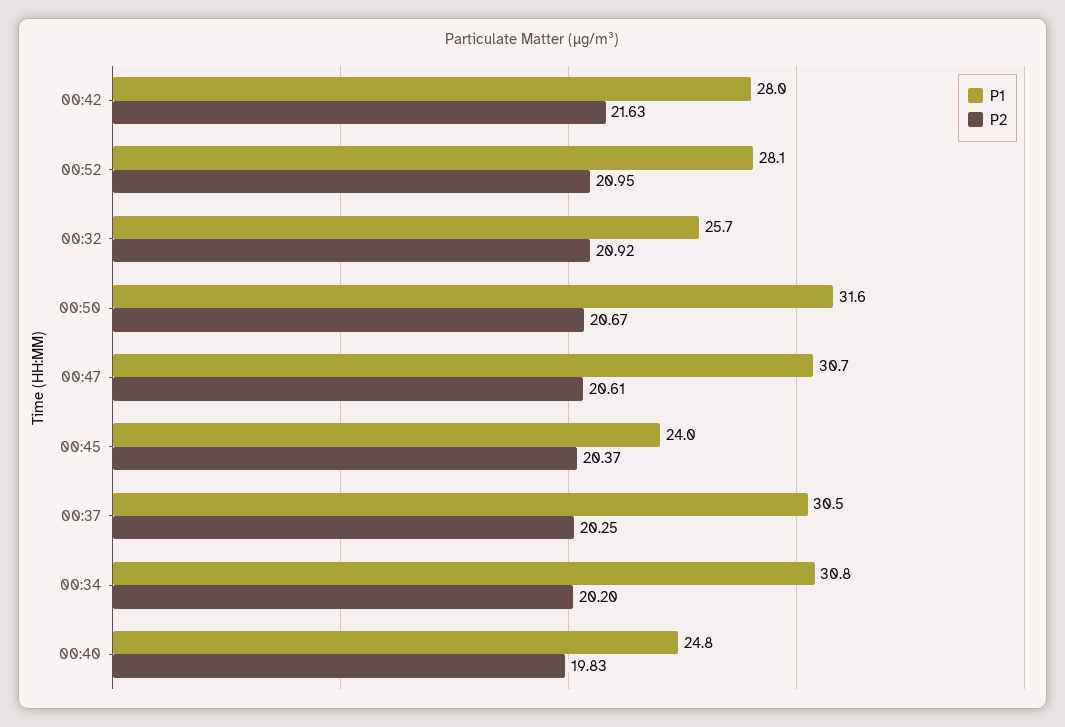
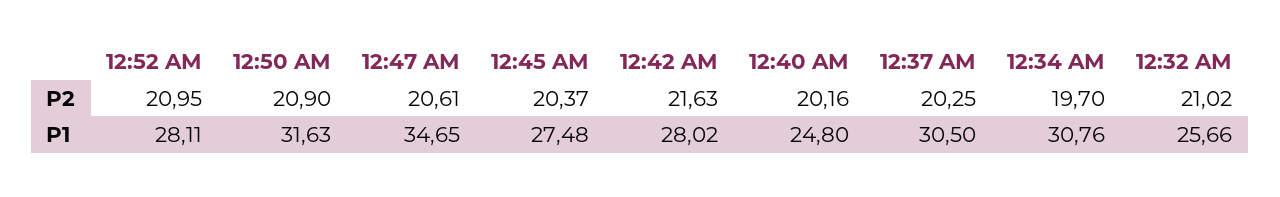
  {
    "P1": {
      "00:42": 28.02,
      "00:52": 28.11,
      "00:32": 25.66,
      "00:50": 31.63,
-     "00:47": 30.7,
+     "00:47": 34.65,
-     "00:45": 24,
+     "00:45": 27.48,
      "00:37": 30.5,
      "00:34": 30.76,
      "00:40": 24.8
    },
    "P2": {
      "00:42": 21.63,
      "00:52": 20.95,
-     "00:32": 20.92,
+     "00:32": 21.02,
-     "00:50": 20.67,
+     "00:50": 20.9,
      "00:47": 20.61,
      "00:45": 20.37,
      "00:37": 20.25,
-     "00:34": 20.2,
+     "00:34": 19.7,
-     "00:40": 19.83
+     "00:40": 20.16
    }
  }

